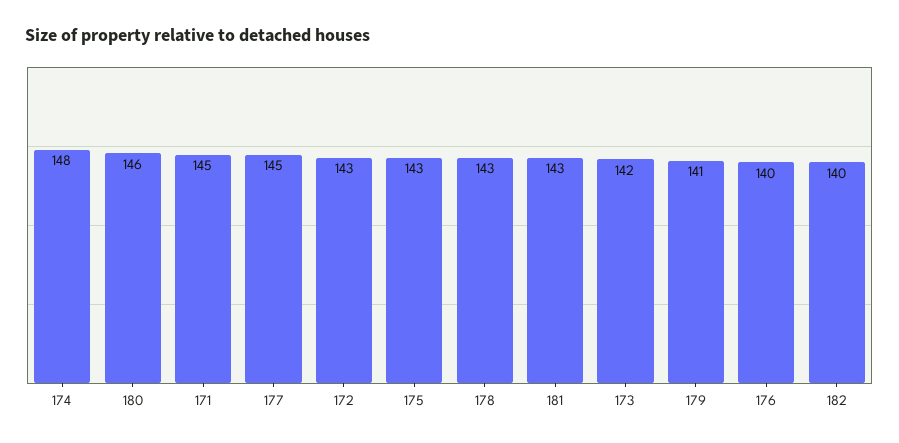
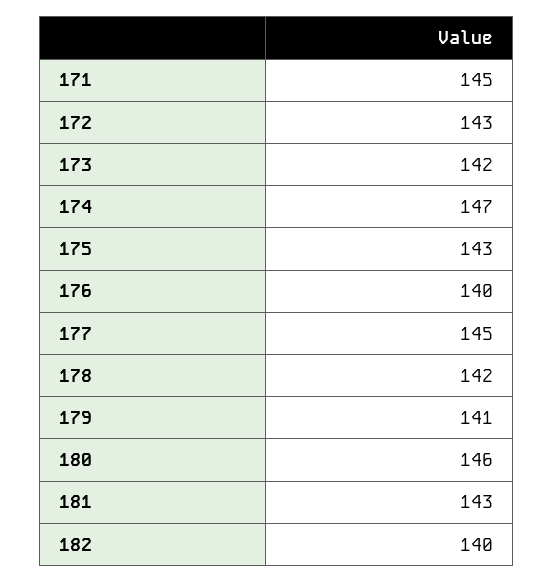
  {
-   "174": 148,
+   "174": 147,
    "180": 146,
    "171": 145,
    "177": 145,
    "172": 143,
    "175": 143,
-   "178": 143,
+   "178": 142,
    "181": 143,
    "173": 142,
    "179": 141,
    "176": 140,
    "182": 140
  }

